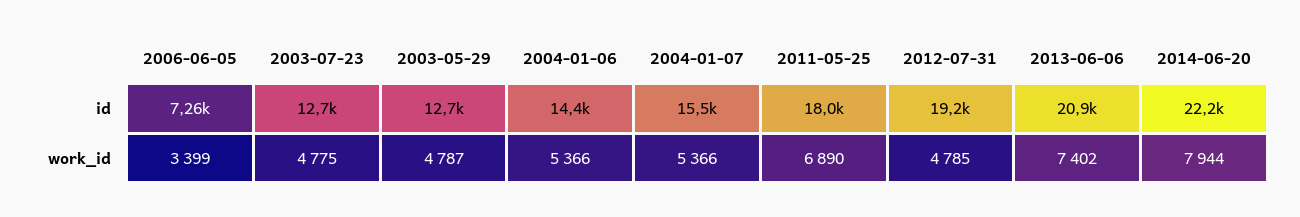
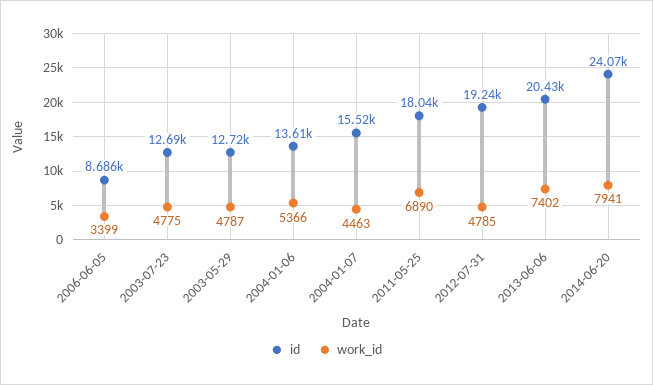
  {
    "id": {
-     "2006-06-05": 7260,
+     "2006-06-05": 8686,
      "2003-07-23": 12690,
      "2003-05-29": 12720,
-     "2004-01-06": 14400,
+     "2004-01-06": 13610,
      "2004-01-07": 15520,
      "2011-05-25": 18040,
      "2012-07-31": 19240,
-     "2013-06-06": 20900,
+     "2013-06-06": 20430,
-     "2014-06-20": 22200
+     "2014-06-20": 24070
    },
    "work_id": {
      "2006-06-05": 3399,
      "2003-07-23": 4775,
      "2003-05-29": 4787,
      "2004-01-06": 5366,
-     "2004-01-07": 5366,
+     "2004-01-07": 4463,
      "2011-05-25": 6890,
      "2012-07-31": 4785,
      "2013-06-06": 7402,
-     "2014-06-20": 7944
+     "2014-06-20": 7941
    }
  }

